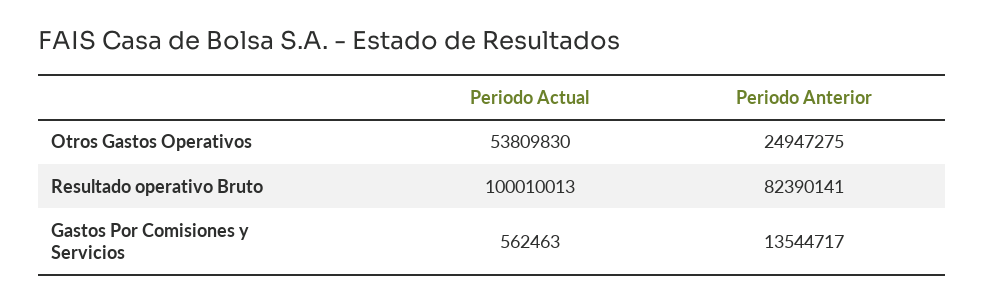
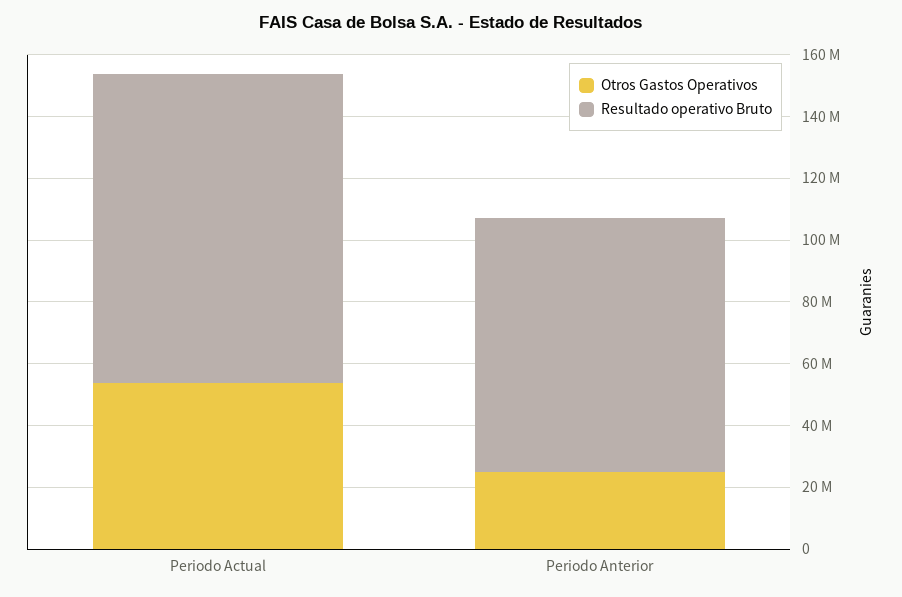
  {
    "Otros Gastos Operativos": {
      "Periodo Actual": 53809830,
      "Periodo Anterior": 24947275
    },
    "Resultado operativo Bruto": {
      "Periodo Actual": 100010013,
      "Periodo Anterior": 82390141
-   },
+   }
-   "Gastos Por Comisiones y Servicios": {
-     "Periodo Actual": 562463,
-     "Periodo Anterior": 13544717
-   }
  }

